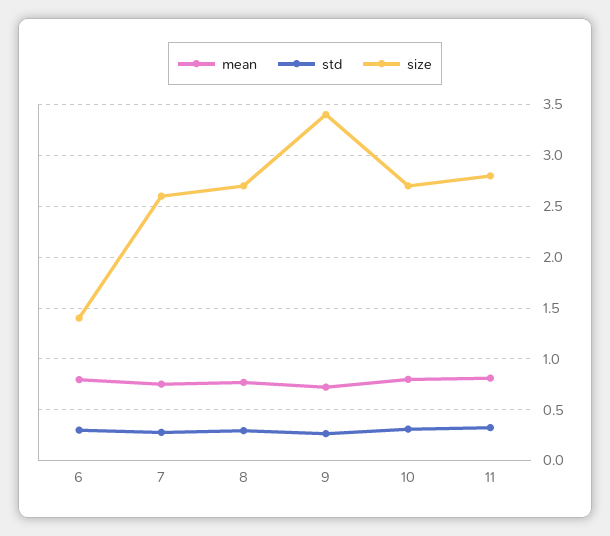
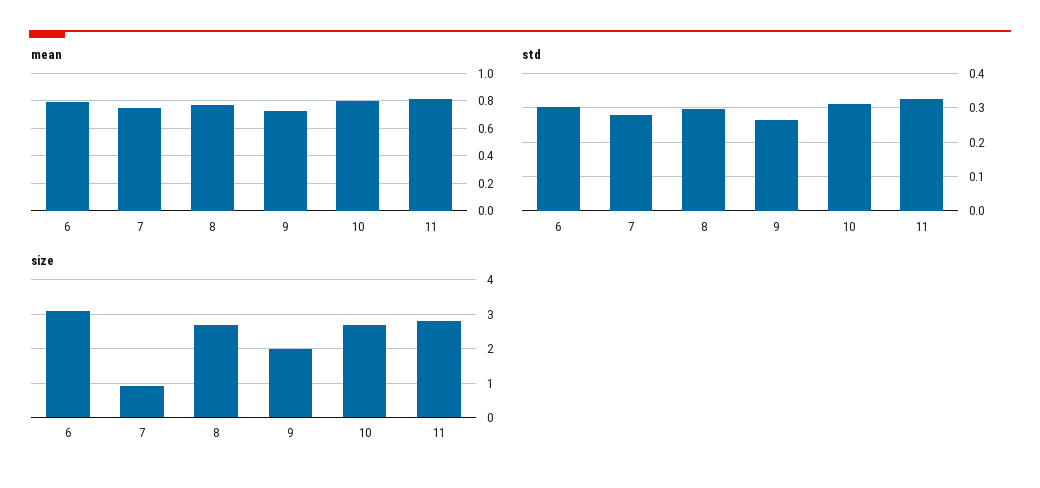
  {
    "mean": {
      "6": 0.8,
      "7": 0.75,
      "8": 0.75,
      "9": 0.7,
      "10": 0.8,
      "11": 0.8
    },
    "std": {
      "6": 0.3,
      "7": 0.28,
      "8": 0.3,
      "9": 0.26,
      "10": 0.32,
      "11": 0.32
    },
    "size": {
-     "6": 1.4,
+     "6": 3,
-     "7": 2.6,
+     "7": 1,
      "8": 2.7,
-     "9": 3.4,
+     "9": 2,
      "10": 2.7,
      "11": 2.8
    }
  }

